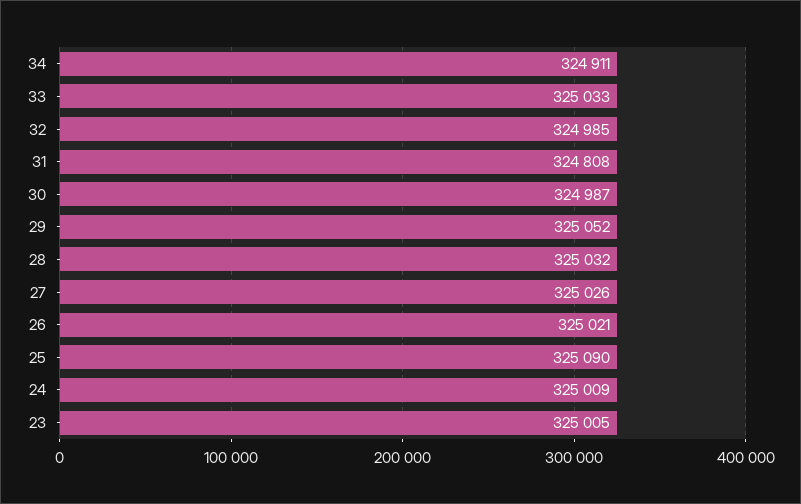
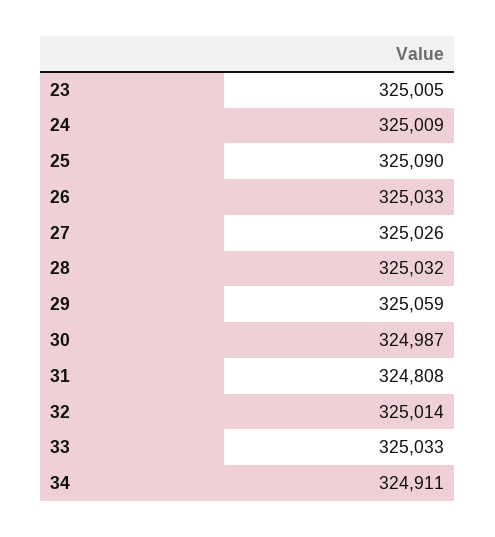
  {
    "34": 324911,
    "33": 325033,
-   "32": 324985,
+   "32": 325014,
    "31": 324808,
    "30": 324987,
-   "29": 325052,
+   "29": 325059,
    "28": 325032,
    "27": 325026,
-   "26": 325021,
+   "26": 325033,
    "25": 325090,
    "24": 325009,
    "23": 325005
  }

